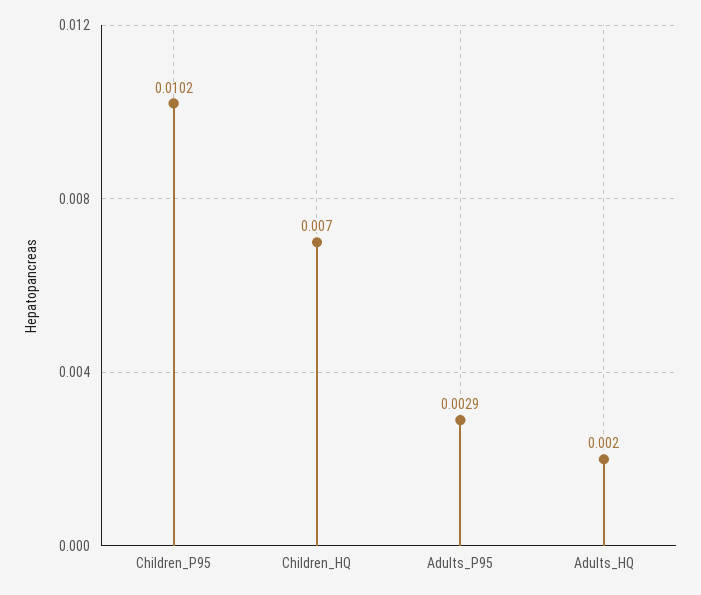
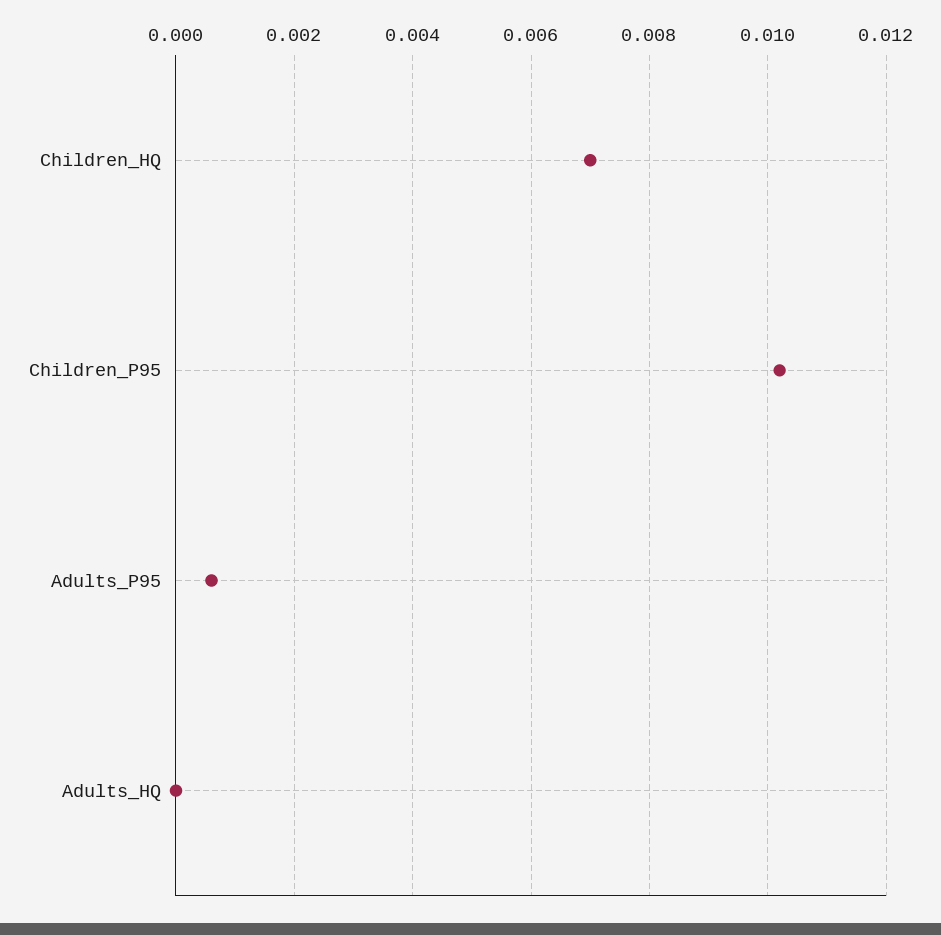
  {
    "Children_P95": 0.0102,
    "Children_HQ": 0.007,
-   "Adults_P95": 0.0029,
+   "Adults_P95": 0.0005,
-   "Adults_HQ": 0.002
+   "Adults_HQ": 0
  }

